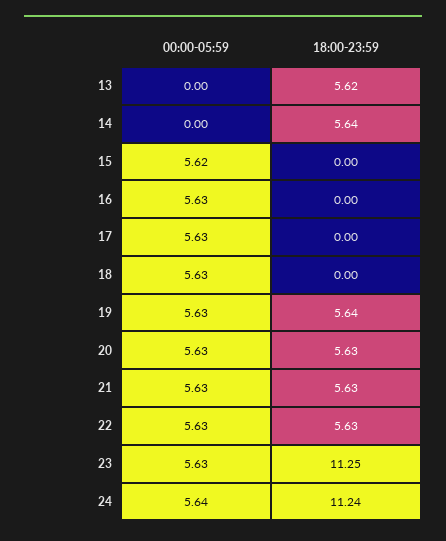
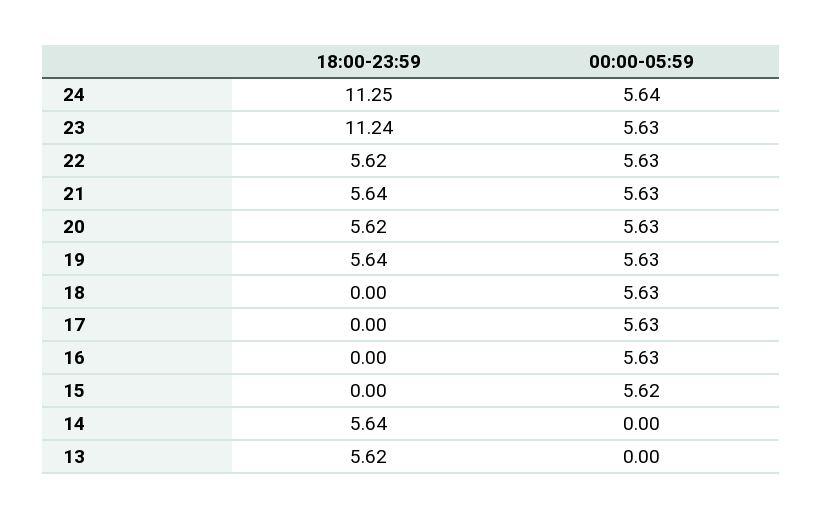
  {
    "00:00-05:59": {
      "13": 0,
      "14": 0,
      "15": 5.62,
      "16": 5.63,
      "17": 5.63,
      "18": 5.63,
      "19": 5.63,
      "20": 5.63,
      "21": 5.63,
      "22": 5.63,
      "23": 5.63,
      "24": 5.64
    },
    "18:00-23:59": {
      "13": 5.62,
      "14": 5.64,
      "15": 0,
      "16": 0,
      "17": 0,
      "18": 0,
      "19": 5.64,
-     "20": 5.63,
+     "20": 5.62,
-     "21": 5.63,
+     "21": 5.64,
-     "22": 5.63,
+     "22": 5.62,
-     "23": 11.25,
+     "23": 11.24,
-     "24": 11.24
+     "24": 11.25
    }
  }

